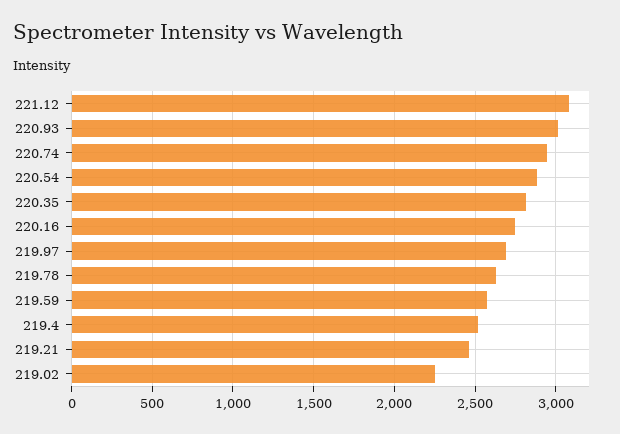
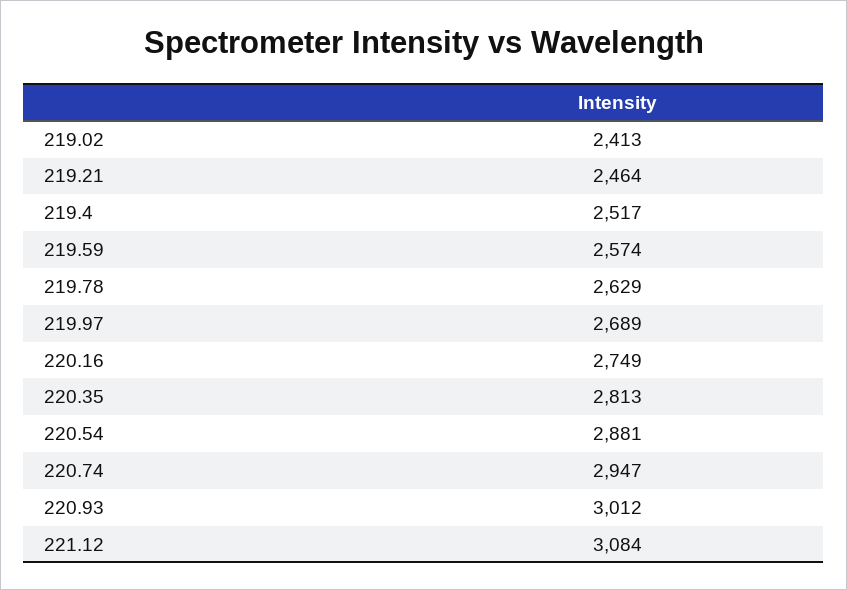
  {
    "221.12": 3084,
    "220.93": 3012,
    "220.74": 2947,
    "220.54": 2881,
    "220.35": 2813,
    "220.16": 2749,
    "219.97": 2689,
    "219.78": 2629,
    "219.59": 2574,
    "219.4": 2517,
    "219.21": 2464,
-   "219.02": 2250
+   "219.02": 2413
  }

